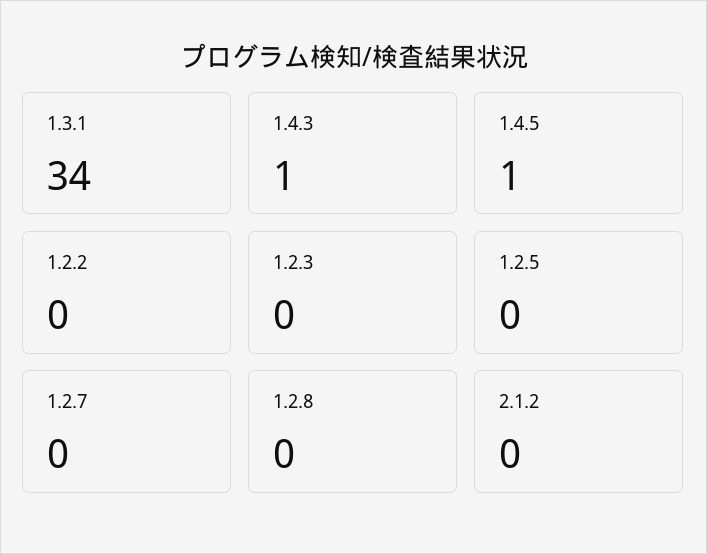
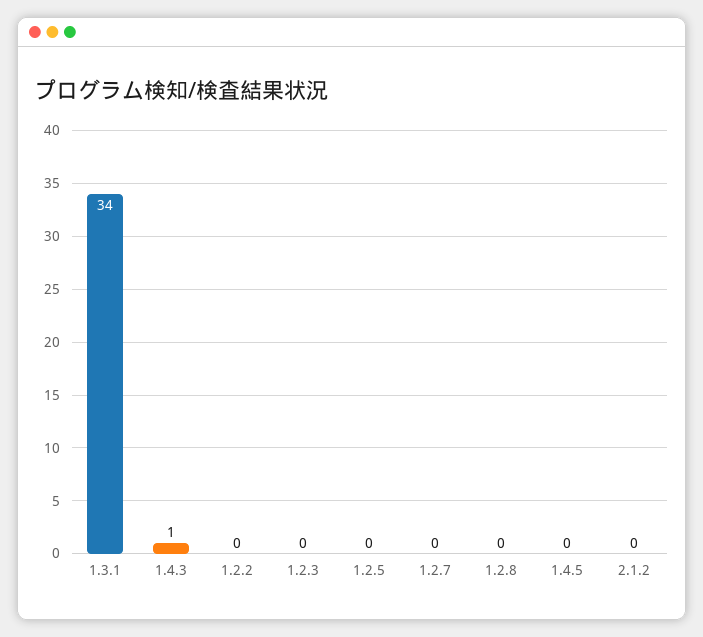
  {
    "1.3.1": 34,
    "1.4.3": 1,
-   "1.4.5": 1,
+   "1.4.5": 0,
    "1.2.2": 0,
    "1.2.3": 0,
    "1.2.5": 0,
    "1.2.7": 0,
    "1.2.8": 0,
    "2.1.2": 0
  }

